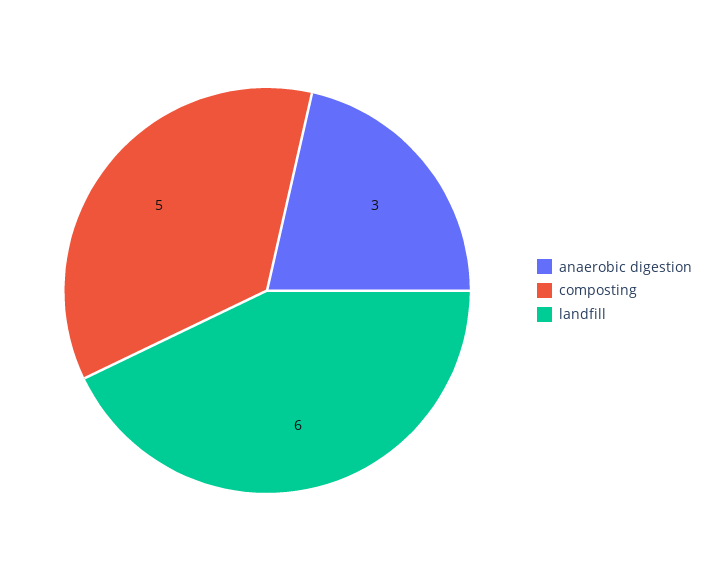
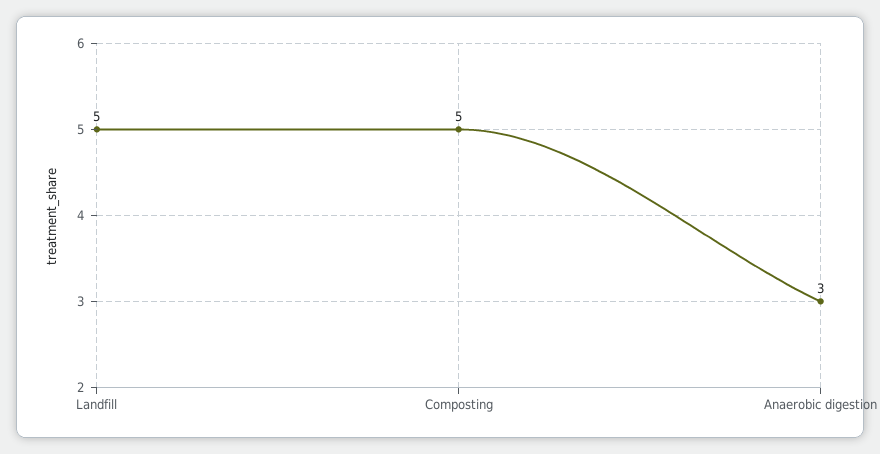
  {
    "anaerobic digestion": 3,
    "composting": 5,
-   "landfill": 6
+   "landfill": 5
  }

